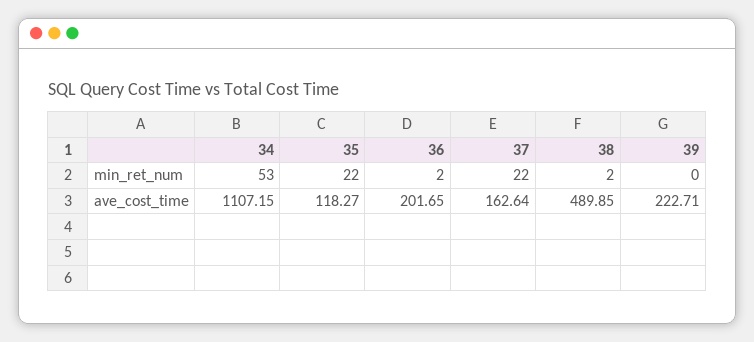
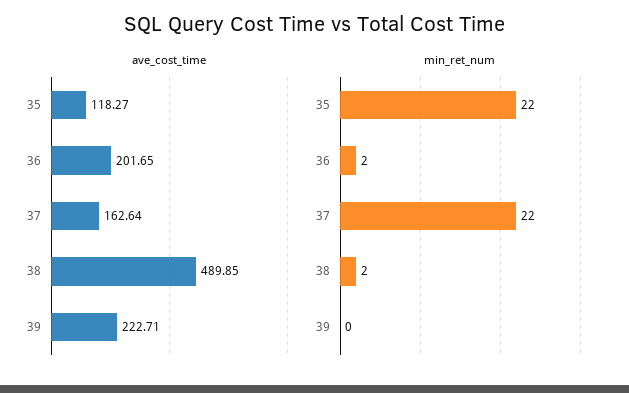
  {
    "min_ret_num": {
-     "34": 53,
      "35": 22,
      "36": 2,
      "37": 22,
      "38": 2,
      "39": 0
    },
    "ave_cost_time": {
-     "34": 1107.15,
      "35": 118.27,
      "36": 201.65,
      "37": 162.64,
      "38": 489.85,
      "39": 222.71
    }
  }

